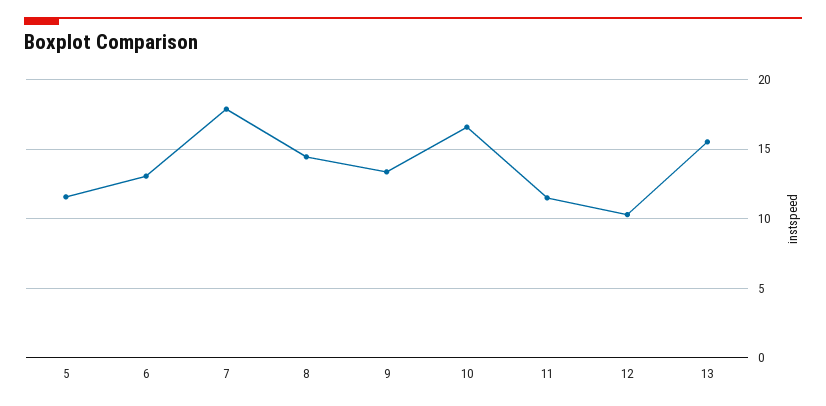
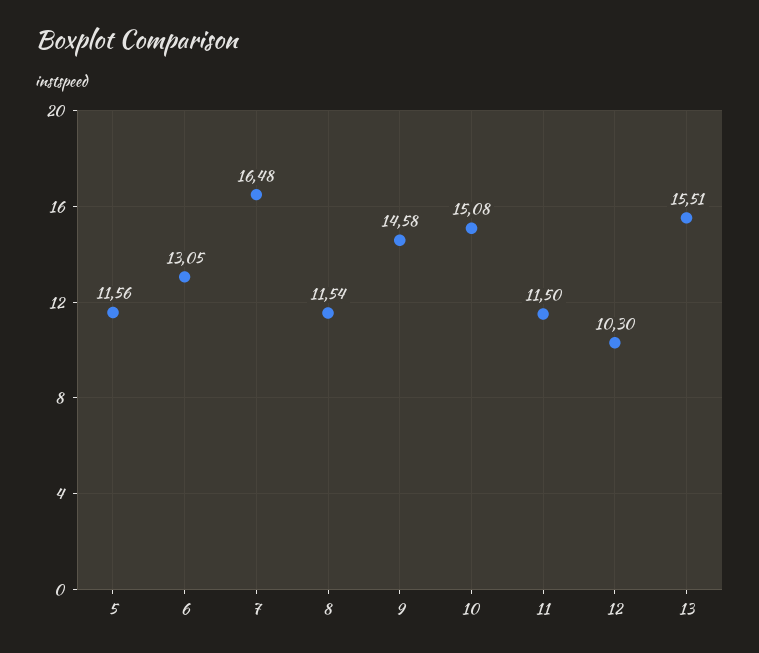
  {
    "5": 11.56,
    "6": 13.05,
-   "7": 18,
+   "7": 16.48,
-   "8": 14.5,
+   "8": 11.54,
-   "9": 13.5,
+   "9": 14.58,
-   "10": 16.5,
+   "10": 15.08,
    "11": 11.5,
    "12": 10.3,
    "13": 15.51
  }

